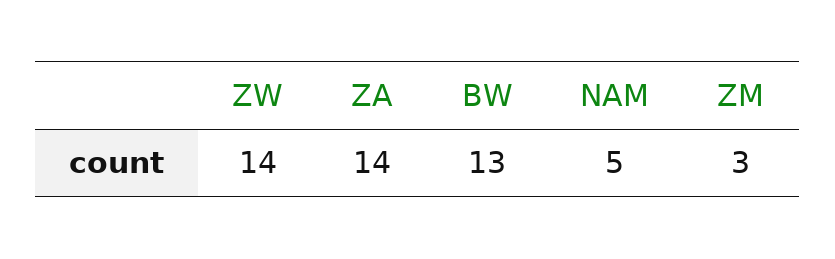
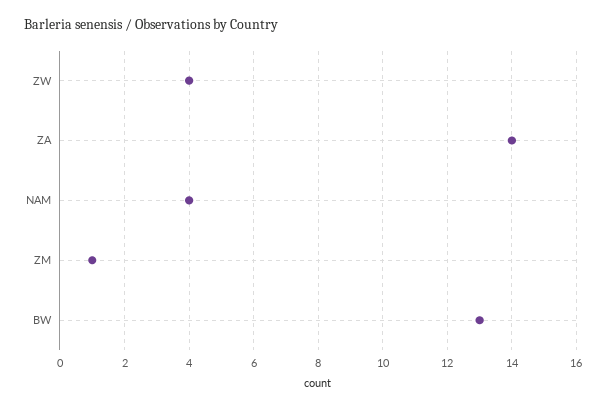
  {
-   "ZW": 14,
+   "ZW": 4,
    "ZA": 14,
    "BW": 13,
-   "NAM": 5,
+   "NAM": 4,
-   "ZM": 3
+   "ZM": 1
  }

